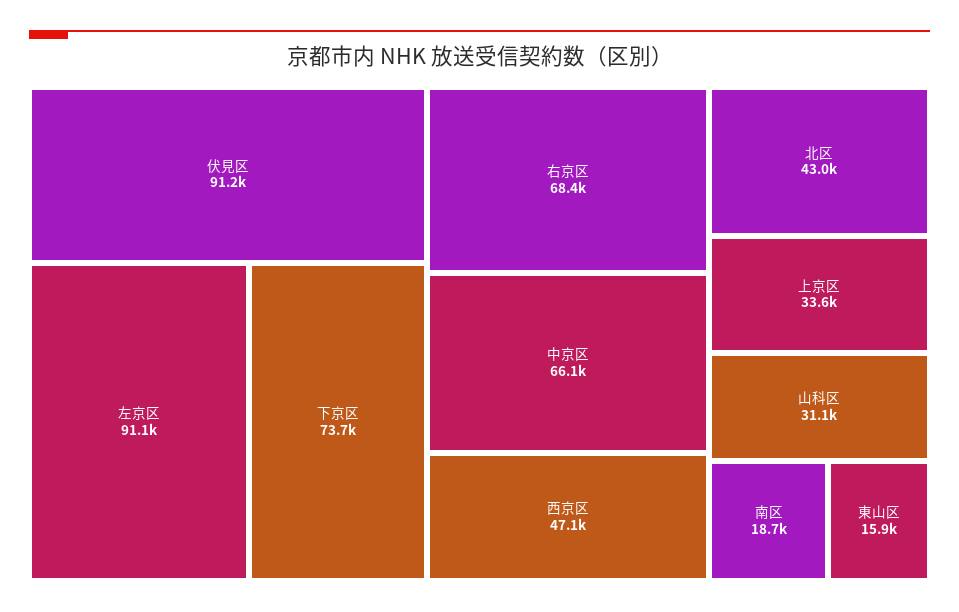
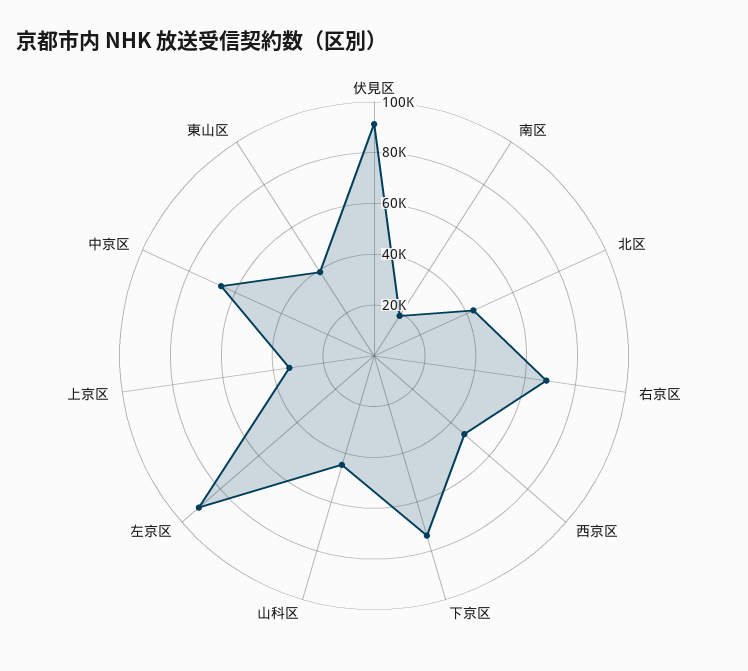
  {
    "伏見区": 91200,
    "左京区": 91100,
    "下京区": 73700,
    "右京区": 68400,
    "中京区": 66100,
    "西京区": 47100,
    "北区": 43000,
    "上京区": 33600,
-   "山科区": 31100,
+   "山科区": 45000,
    "南区": 18700,
-   "東山区": 15900
+   "東山区": 40000
  }

